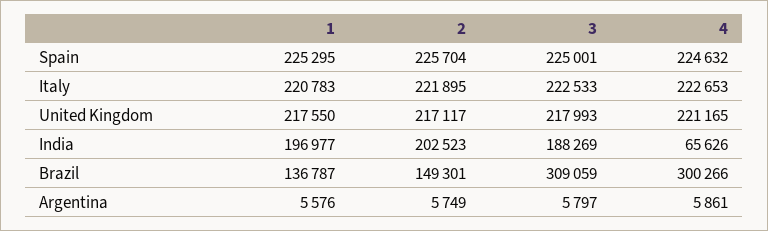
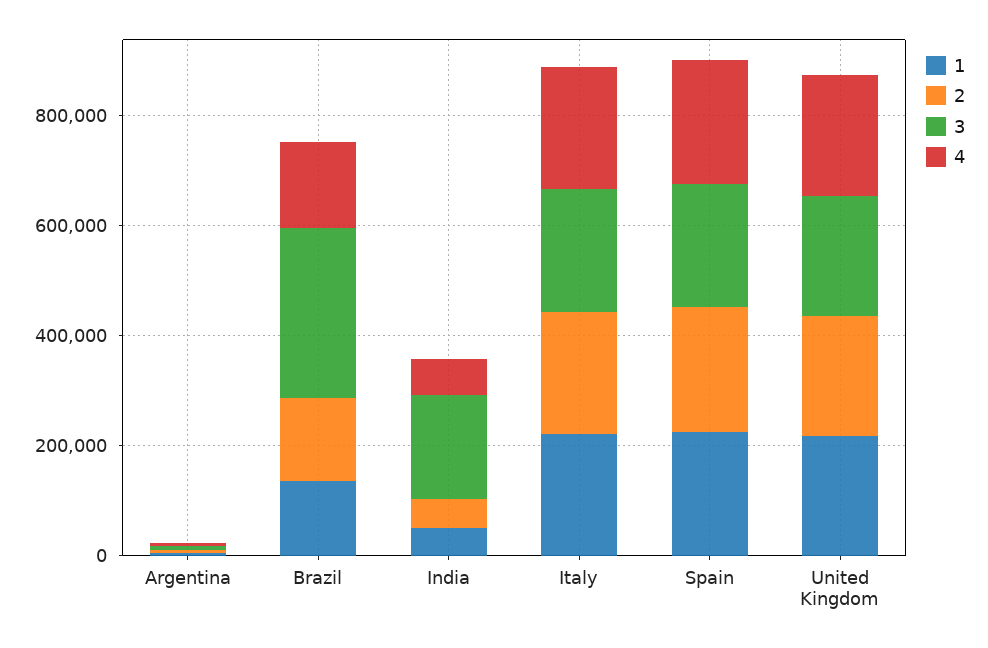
  {
    "1": {
      "Spain": 225295,
      "Italy": 220783,
      "United Kingdom": 217550,
-     "India": 196977,
+     "India": 50000,
      "Brazil": 136787,
      "Argentina": 5576
    },
    "2": {
      "Spain": 225704,
      "Italy": 221895,
      "United Kingdom": 217117,
-     "India": 202523,
+     "India": 50000,
      "Brazil": 149301,
      "Argentina": 5749
    },
    "3": {
      "Spain": 225001,
      "Italy": 222533,
      "United Kingdom": 217993,
      "India": 188269,
      "Brazil": 309059,
      "Argentina": 5797
    },
    "4": {
      "Spain": 224632,
      "Italy": 222653,
      "United Kingdom": 221165,
      "India": 65626,
-     "Brazil": 300266,
+     "Brazil": 150000,
      "Argentina": 5861
    }
  }

